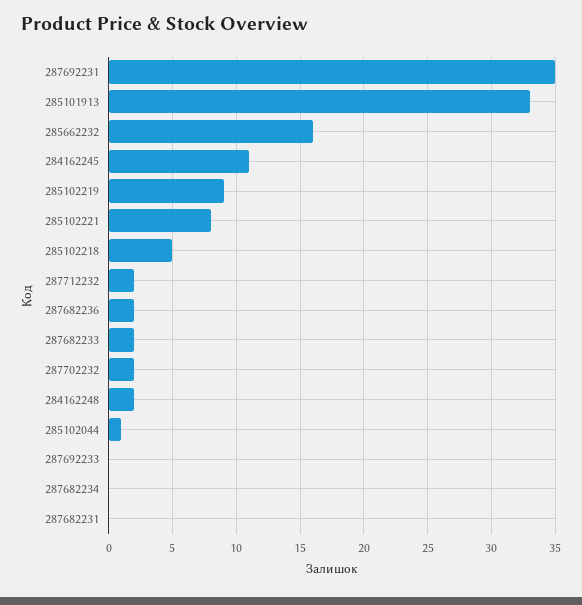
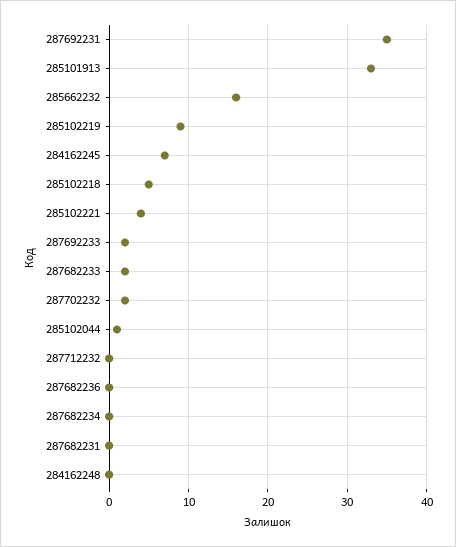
  {
    "287692231": 35,
    "285101913": 33,
    "285662232": 16,
-   "284162245": 11,
+   "284162245": 7,
    "285102219": 9,
-   "285102221": 8,
+   "285102221": 4,
    "285102218": 5,
-   "287712232": 2,
+   "287712232": 0,
-   "287682236": 2,
+   "287682236": 0,
    "287682233": 2,
    "287702232": 2,
-   "284162248": 2,
+   "284162248": 0,
    "285102044": 1,
-   "287692233": 0,
+   "287692233": 2,
    "287682234": 0,
    "287682231": 0
  }

